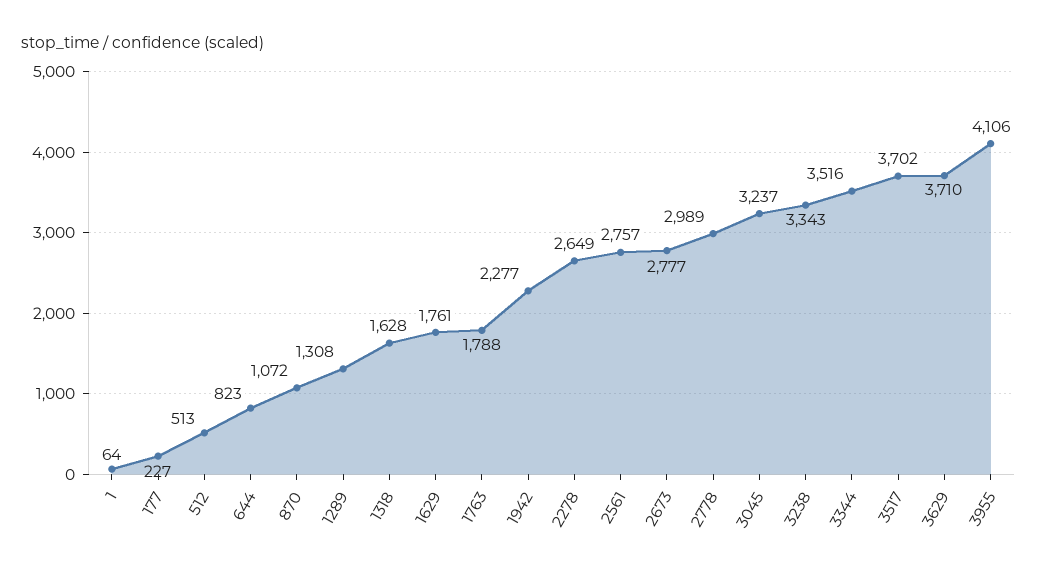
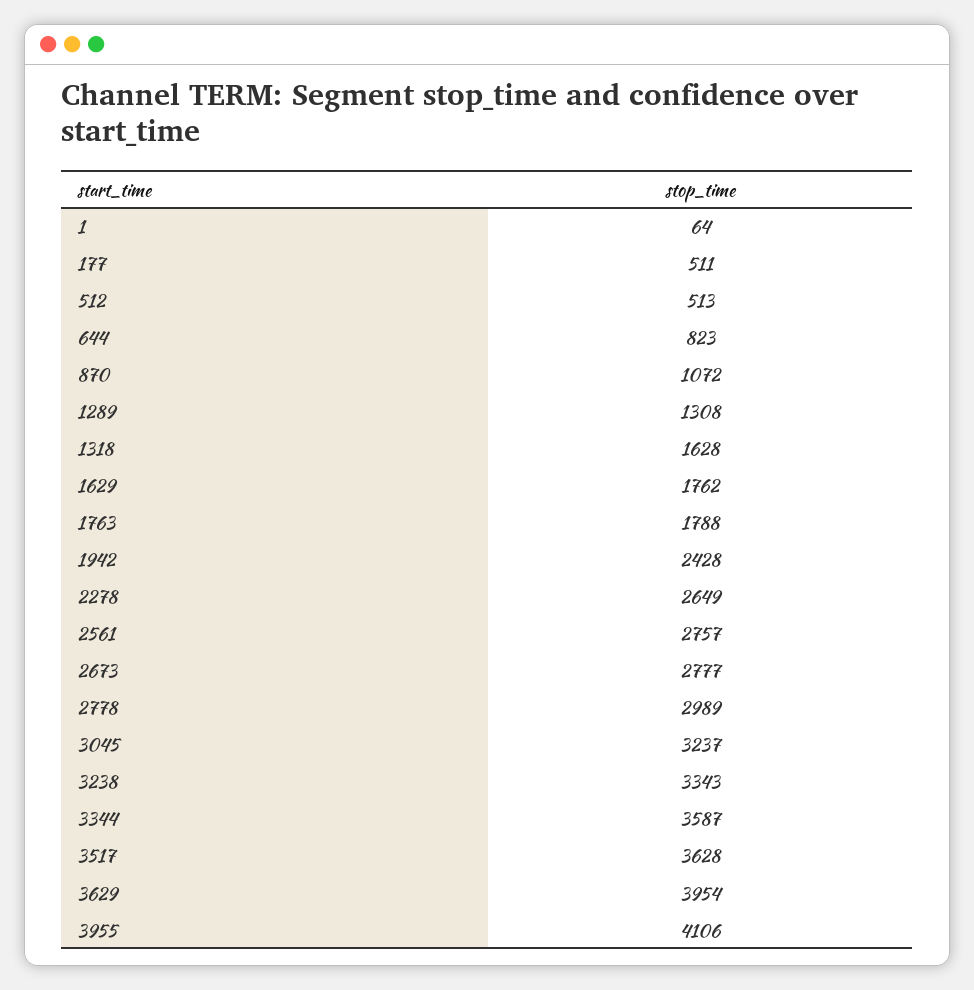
  {
    "1": 64,
-   "177": 227,
+   "177": 511,
    "512": 513,
    "644": 823,
    "870": 1072,
    "1289": 1308,
    "1318": 1628,
-   "1629": 1761,
+   "1629": 1762,
    "1763": 1788,
-   "1942": 2277,
+   "1942": 2428,
    "2278": 2649,
    "2561": 2757,
    "2673": 2777,
    "2778": 2989,
    "3045": 3237,
    "3238": 3343,
-   "3344": 3516,
+   "3344": 3587,
-   "3517": 3702,
+   "3517": 3628,
-   "3629": 3710,
+   "3629": 3954,
    "3955": 4106
  }

